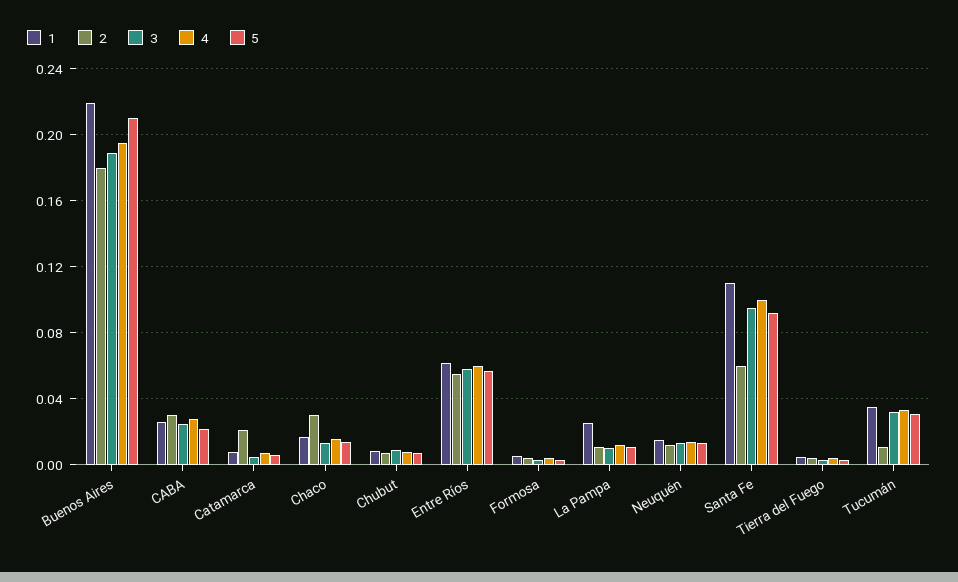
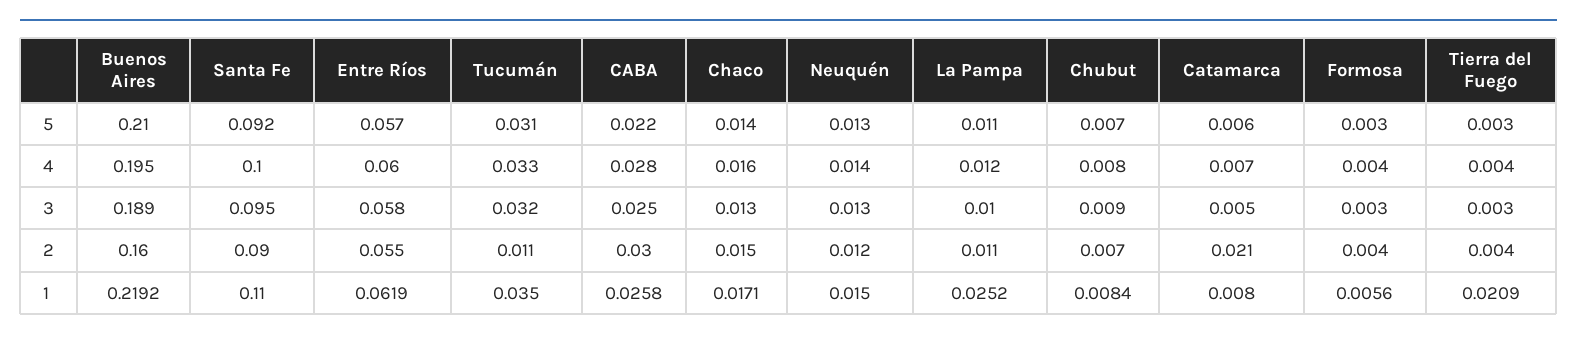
  {
    "1": {
      "Buenos Aires": 0.2192,
      "CABA": 0.0258,
      "Catamarca": 0.008,
      "Chaco": 0.0171,
      "Chubut": 0.0084,
      "Entre Ríos": 0.0619,
      "Formosa": 0.0056,
      "La Pampa": 0.0252,
      "Neuquén": 0.015,
      "Santa Fe": 0.11,
-     "Tierra del Fuego": 0.005,
+     "Tierra del Fuego": 0.0209,
      "Tucumán": 0.035
    },
    "2": {
-     "Buenos Aires": 0.18,
+     "Buenos Aires": 0.16,
      "CABA": 0.03,
      "Catamarca": 0.021,
-     "Chaco": 0.03,
+     "Chaco": 0.015,
      "Chubut": 0.007,
      "Entre Ríos": 0.055,
      "Formosa": 0.004,
      "La Pampa": 0.011,
      "Neuquén": 0.012,
-     "Santa Fe": 0.06,
+     "Santa Fe": 0.09,
      "Tierra del Fuego": 0.004,
      "Tucumán": 0.011
    },
    "3": {
      "Buenos Aires": 0.189,
      "CABA": 0.025,
      "Catamarca": 0.005,
      "Chaco": 0.013,
      "Chubut": 0.009,
      "Entre Ríos": 0.058,
      "Formosa": 0.003,
      "La Pampa": 0.01,
      "Neuquén": 0.013,
      "Santa Fe": 0.095,
      "Tierra del Fuego": 0.003,
      "Tucumán": 0.032
    },
    "4": {
      "Buenos Aires": 0.195,
      "CABA": 0.028,
      "Catamarca": 0.007,
      "Chaco": 0.016,
      "Chubut": 0.008,
      "Entre Ríos": 0.06,
      "Formosa": 0.004,
      "La Pampa": 0.012,
      "Neuquén": 0.014,
      "Santa Fe": 0.1,
      "Tierra del Fuego": 0.004,
      "Tucumán": 0.033
    },
    "5": {
      "Buenos Aires": 0.21,
      "CABA": 0.022,
      "Catamarca": 0.006,
      "Chaco": 0.014,
      "Chubut": 0.007,
      "Entre Ríos": 0.057,
      "Formosa": 0.003,
      "La Pampa": 0.011,
      "Neuquén": 0.013,
      "Santa Fe": 0.092,
      "Tierra del Fuego": 0.003,
      "Tucumán": 0.031
    }
  }

